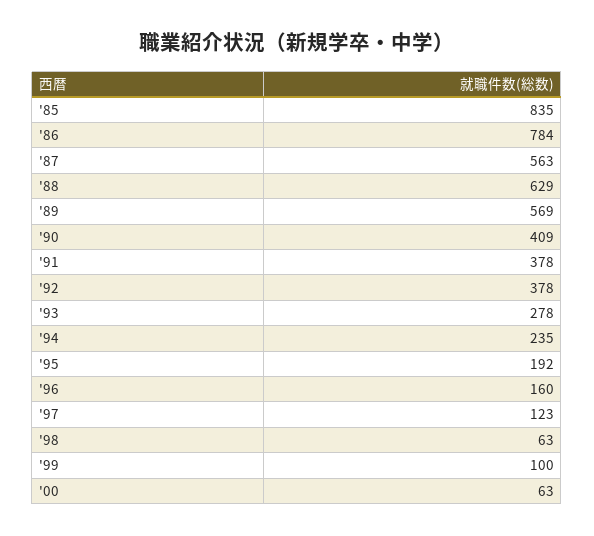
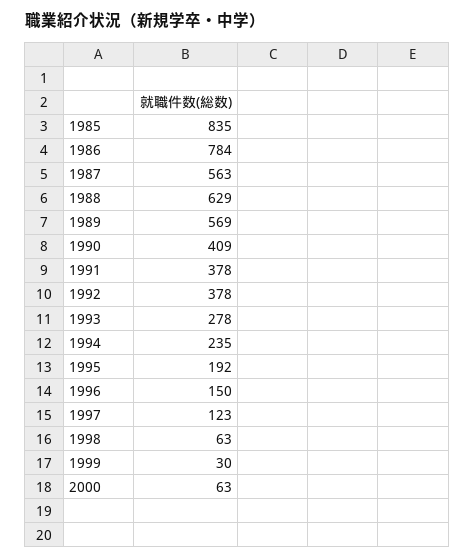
  {
    "'85": 835,
    "'86": 784,
    "'87": 563,
    "'88": 629,
    "'89": 569,
    "'90": 409,
    "'91": 378,
    "'92": 378,
    "'93": 278,
    "'94": 235,
    "'95": 192,
-   "'96": 160,
+   "'96": 150,
    "'97": 123,
    "'98": 63,
-   "'99": 100,
+   "'99": 30,
    "'00": 63
  }

